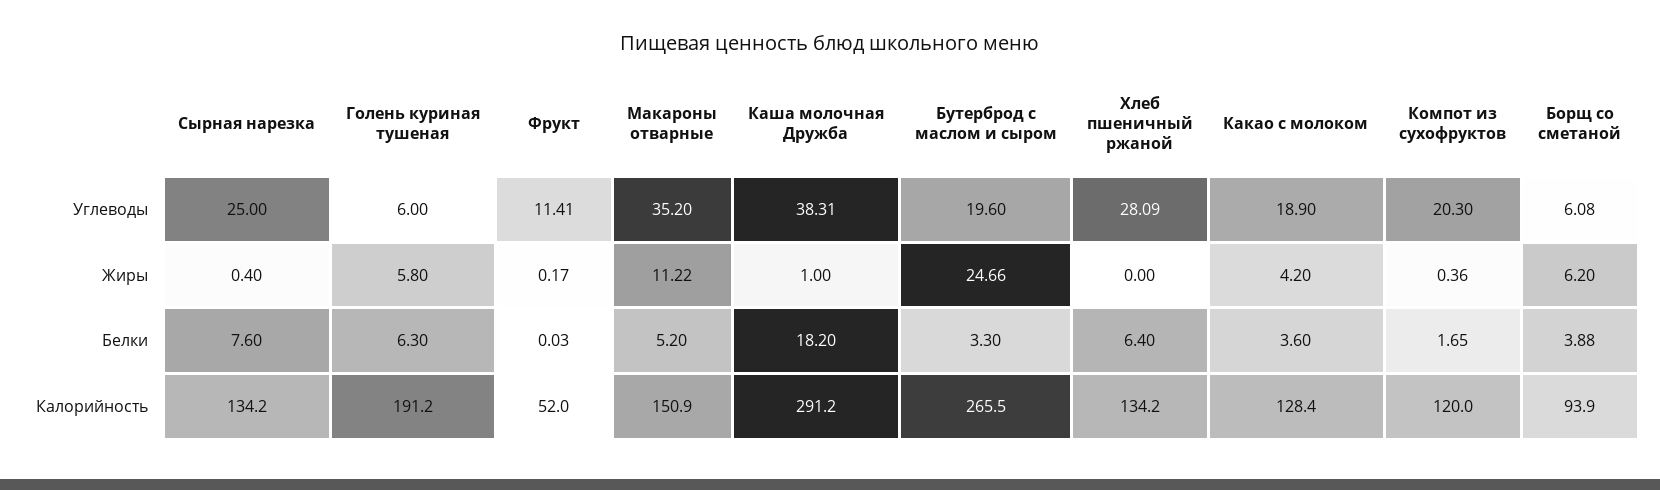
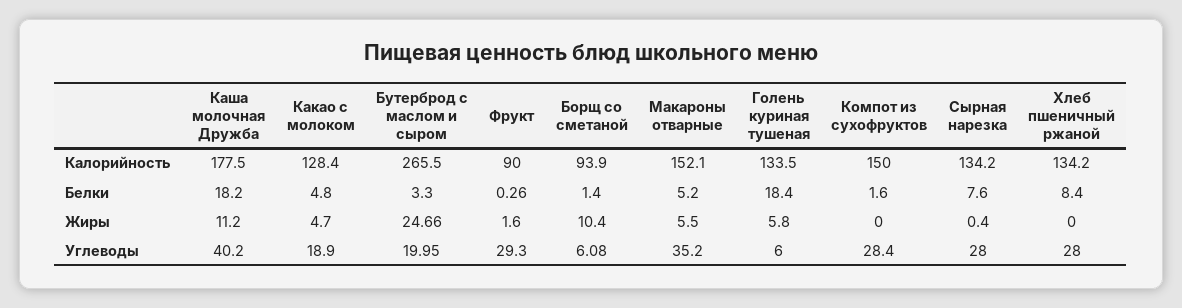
  {
    "Сырная нарезка": {
-     "Углеводы": 25,
+     "Углеводы": 28,
      "Жиры": 0.4,
      "Белки": 7.6,
      "Калорийность": 134.2
    },
    "Голень куриная тушеная": {
      "Углеводы": 6,
      "Жиры": 5.8,
-     "Белки": 6.3,
+     "Белки": 18.4,
-     "Калорийность": 191.2
+     "Калорийность": 133.5
    },
    "Фрукт": {
-     "Углеводы": 11.41,
+     "Углеводы": 29.3,
-     "Жиры": 0.17,
+     "Жиры": 1.6,
-     "Белки": 0.03,
+     "Белки": 0.26,
-     "Калорийность": 52
+     "Калорийность": 90
    },
    "Макароны отварные": {
      "Углеводы": 35.2,
-     "Жиры": 11.22,
+     "Жиры": 5.5,
      "Белки": 5.2,
-     "Калорийность": 150.9
+     "Калорийность": 152.1
    },
    "Каша молочная Дружба": {
-     "Углеводы": 38.31,
+     "Углеводы": 40.2,
-     "Жиры": 1,
+     "Жиры": 11.2,
      "Белки": 18.2,
-     "Калорийность": 291.2
+     "Калорийность": 177.5
    },
    "Бутерброд с маслом и сыром": {
-     "Углеводы": 19.6,
+     "Углеводы": 19.95,
      "Жиры": 24.66,
      "Белки": 3.3,
      "Калорийность": 265.5
    },
    "Хлеб пшеничный ржаной": {
-     "Углеводы": 28.09,
+     "Углеводы": 28,
      "Жиры": 0,
-     "Белки": 6.4,
+     "Белки": 8.4,
      "Калорийность": 134.2
    },
    "Какао с молоком": {
      "Углеводы": 18.9,
-     "Жиры": 4.2,
+     "Жиры": 4.7,
-     "Белки": 3.6,
+     "Белки": 4.8,
      "Калорийность": 128.4
    },
    "Компот из сухофруктов": {
-     "Углеводы": 20.3,
+     "Углеводы": 28.4,
-     "Жиры": 0.36,
+     "Жиры": 0,
-     "Белки": 1.65,
+     "Белки": 1.6,
-     "Калорийность": 120
+     "Калорийность": 150
    },
    "Борщ со сметаной": {
      "Углеводы": 6.08,
-     "Жиры": 6.2,
+     "Жиры": 10.4,
-     "Белки": 3.88,
+     "Белки": 1.4,
      "Калорийность": 93.9
    }
  }

